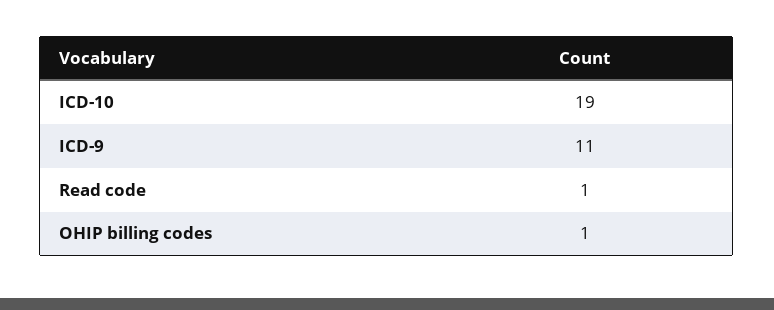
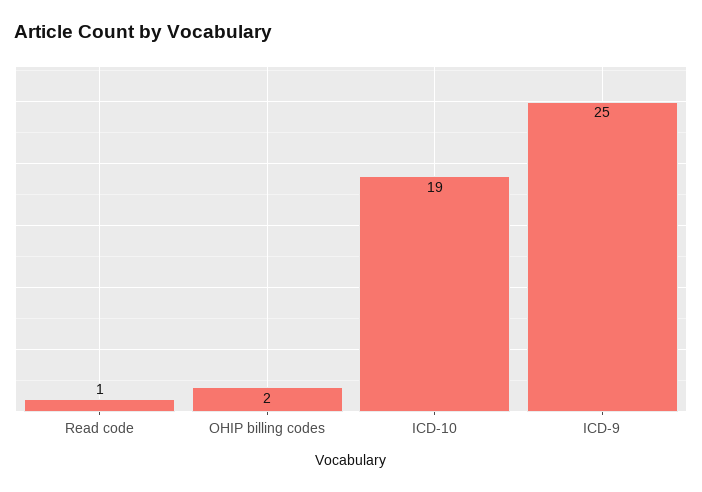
  {
    "ICD-10": 19,
-   "ICD-9": 11,
+   "ICD-9": 25,
    "Read code": 1,
-   "OHIP billing codes": 1
+   "OHIP billing codes": 2
  }

